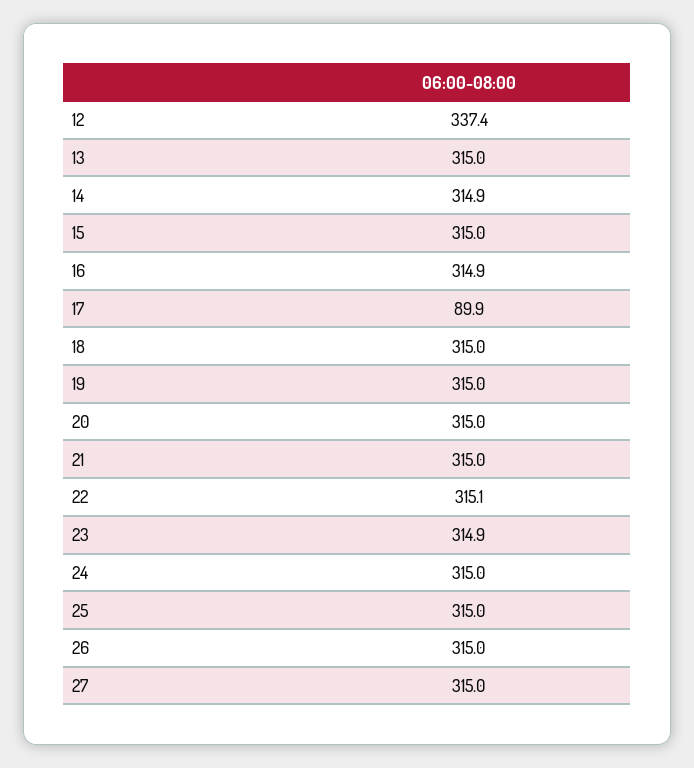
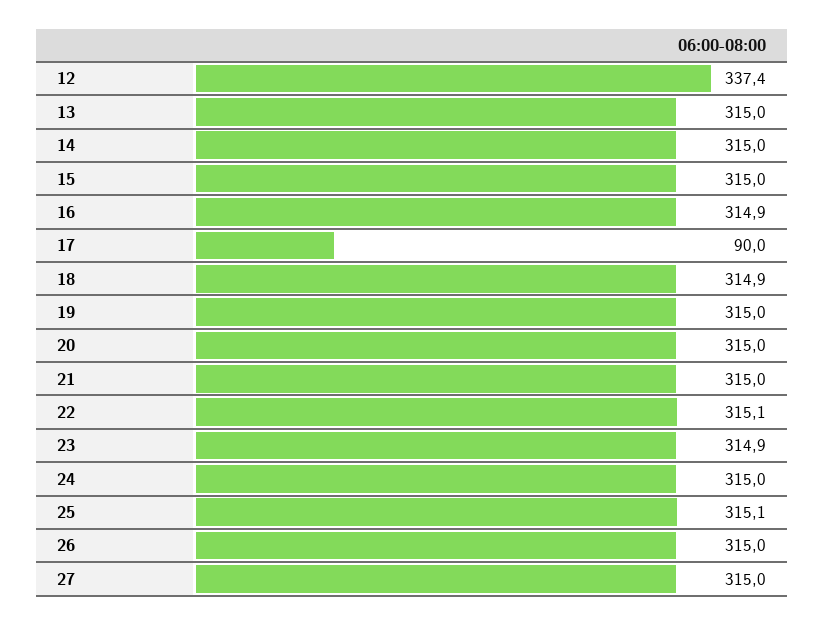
  {
    "12": 337.4,
    "13": 315,
-   "14": 314.9,
+   "14": 315,
    "15": 315,
    "16": 314.9,
-   "17": 89.9,
+   "17": 90,
-   "18": 315,
+   "18": 314.9,
    "19": 315,
    "20": 315,
    "21": 315,
    "22": 315.1,
    "23": 314.9,
    "24": 315,
-   "25": 315,
+   "25": 315.1,
    "26": 315,
    "27": 315
  }

